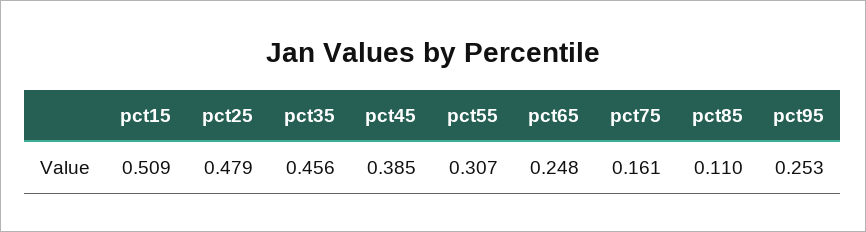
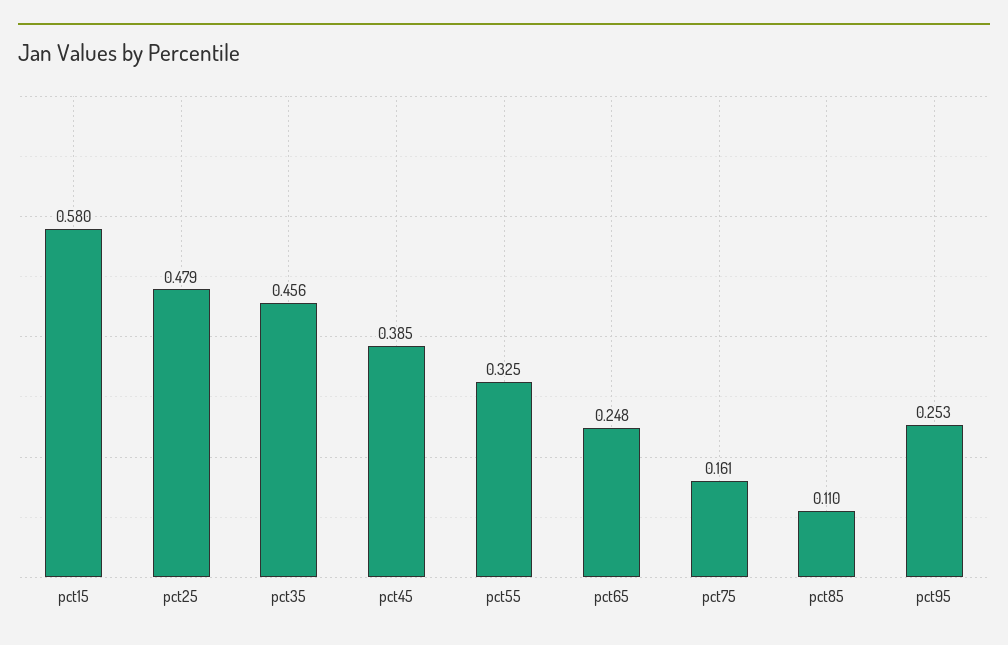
  {
-   "pct15": 0.509,
+   "pct15": 0.58,
    "pct25": 0.479,
    "pct35": 0.456,
    "pct45": 0.385,
-   "pct55": 0.307,
+   "pct55": 0.325,
    "pct65": 0.248,
    "pct75": 0.161,
    "pct85": 0.11,
    "pct95": 0.253
  }

